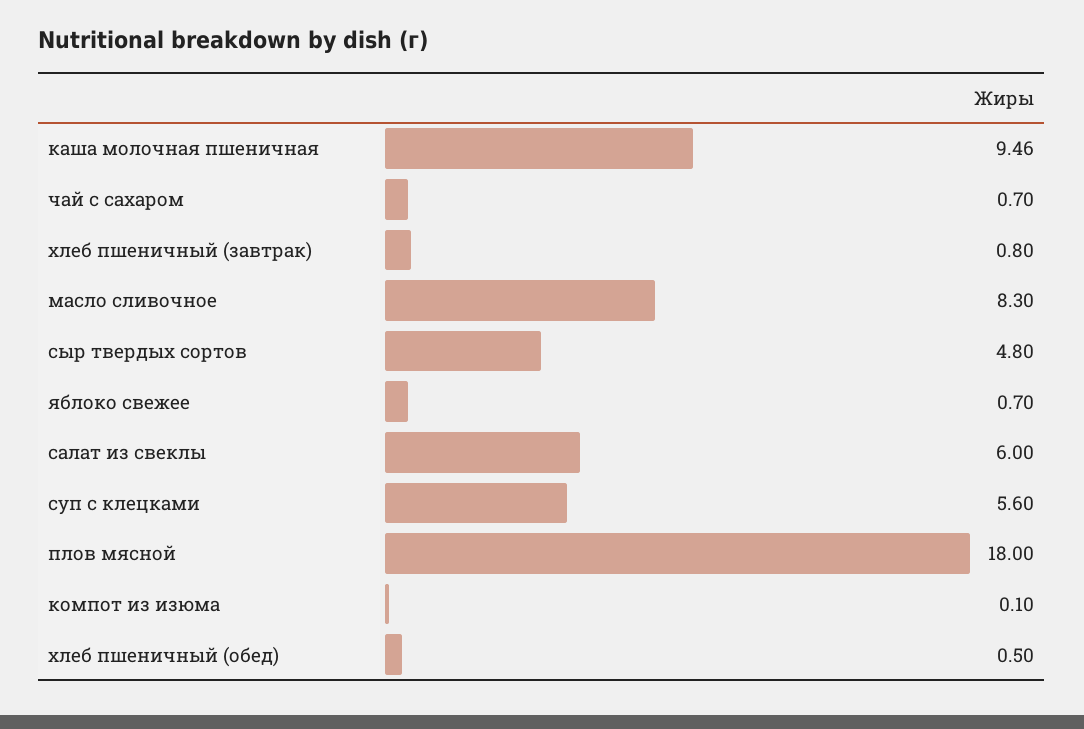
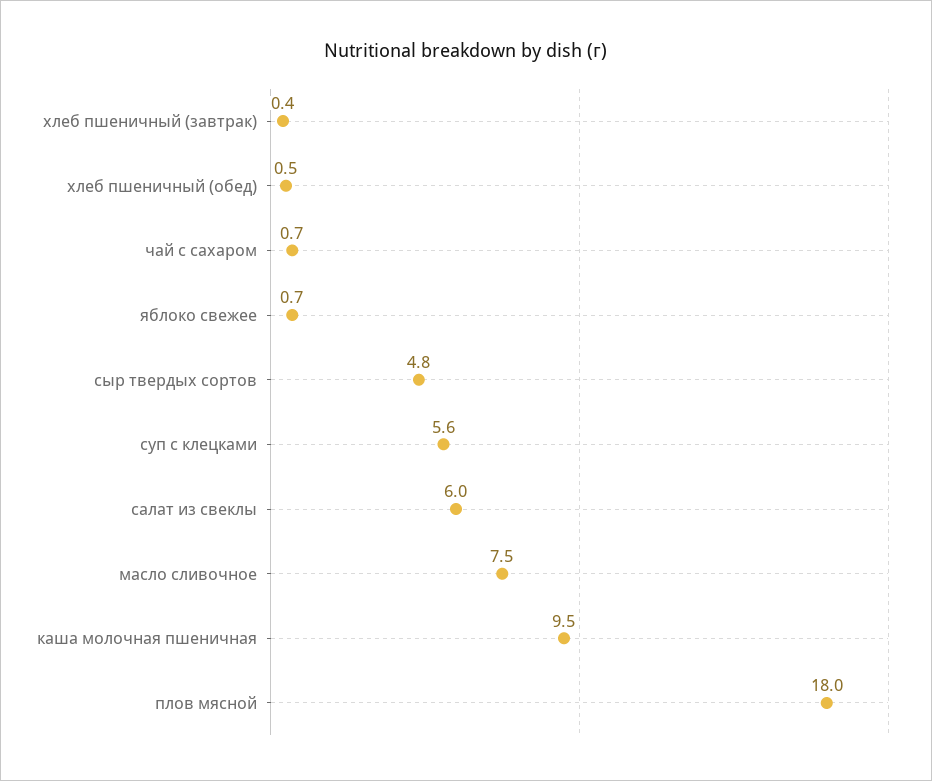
  {
    "каша молочная пшеничная": 9.46,
    "чай с сахаром": 0.7,
-   "хлеб пшеничный (завтрак)": 0.8,
+   "хлеб пшеничный (завтрак)": 0.4,
-   "масло сливочное": 8.3,
+   "масло сливочное": 7.5,
    "сыр твердых сортов": 4.8,
    "яблоко свежее": 0.7,
    "салат из свеклы": 6,
    "суп с клецками": 5.6,
    "плов мясной": 18,
-   "компот из изюма": 0.1,
    "хлеб пшеничный (обед)": 0.5
  }

